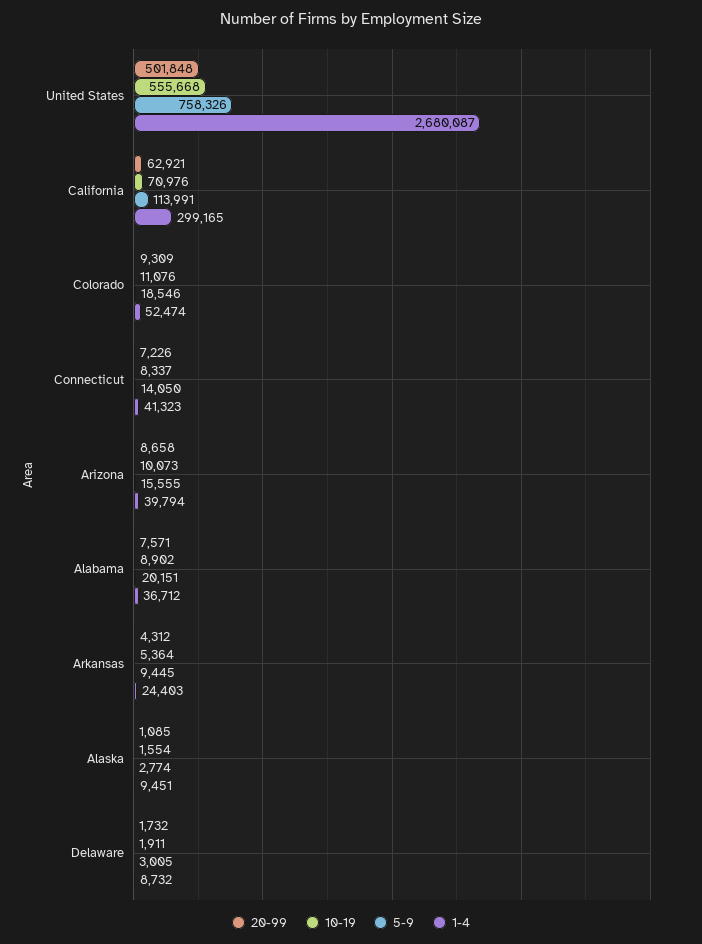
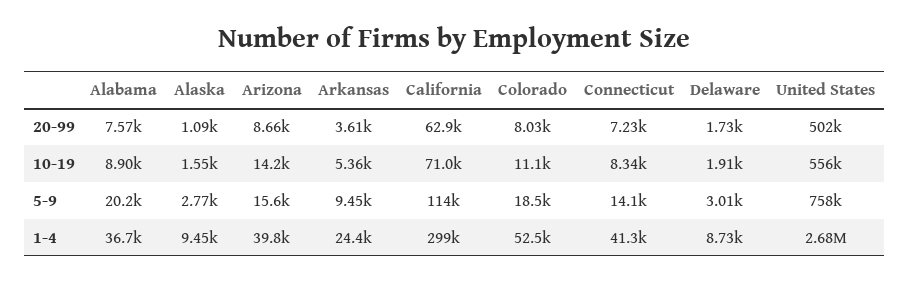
  {
    "20-99": {
      "United States": 501848,
      "California": 62921,
-     "Colorado": 9309,
+     "Colorado": 8030,
      "Connecticut": 7226,
      "Arizona": 8658,
      "Alabama": 7571,
-     "Arkansas": 4312,
+     "Arkansas": 3610,
      "Alaska": 1085,
      "Delaware": 1732
    },
    "10-19": {
      "United States": 555668,
      "California": 70976,
      "Colorado": 11076,
      "Connecticut": 8337,
-     "Arizona": 10073,
+     "Arizona": 14200,
      "Alabama": 8902,
      "Arkansas": 5364,
      "Alaska": 1554,
      "Delaware": 1911
    },
    "5-9": {
      "United States": 758326,
      "California": 113991,
      "Colorado": 18546,
      "Connecticut": 14050,
      "Arizona": 15555,
      "Alabama": 20151,
      "Arkansas": 9445,
      "Alaska": 2774,
      "Delaware": 3005
    },
    "1-4": {
      "United States": 2680087,
      "California": 299165,
      "Colorado": 52474,
      "Connecticut": 41323,
      "Arizona": 39794,
      "Alabama": 36712,
      "Arkansas": 24403,
      "Alaska": 9451,
      "Delaware": 8732
    }
  }

